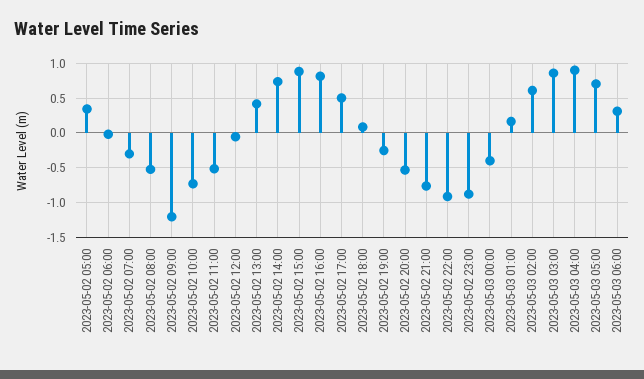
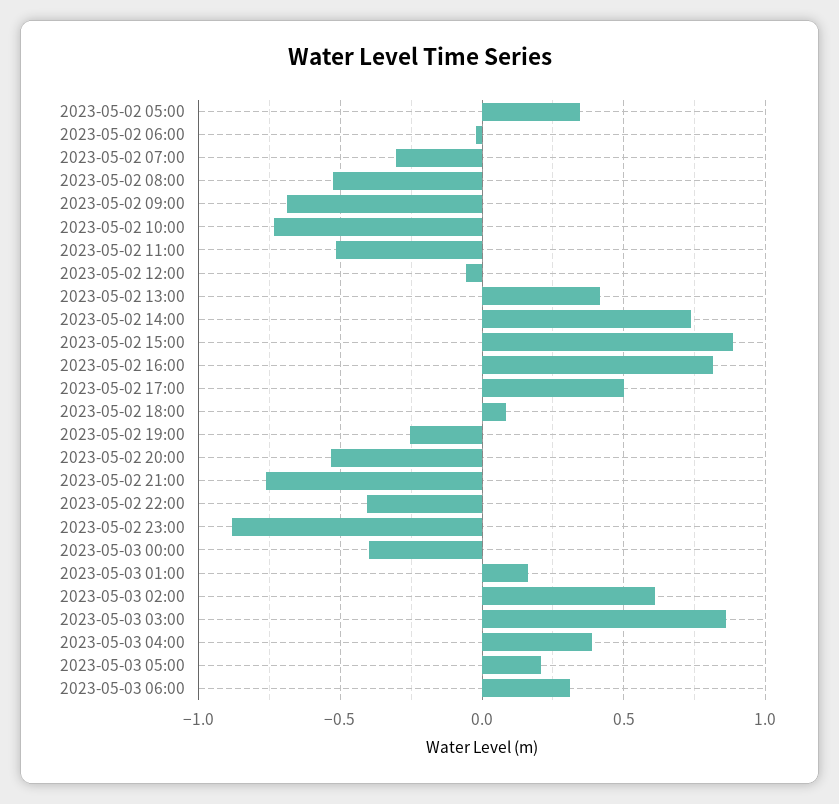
  {
    "2023-05-02 05:00": 0.35,
    "2023-05-02 06:00": 0,
    "2023-05-02 07:00": -0.3,
    "2023-05-02 08:00": -0.55,
-   "2023-05-02 09:00": -1.2,
+   "2023-05-02 09:00": -0.7,
    "2023-05-02 10:00": -0.75,
    "2023-05-02 11:00": -0.5,
    "2023-05-02 12:00": -0.05,
    "2023-05-02 13:00": 0.4,
    "2023-05-02 14:00": 0.75,
    "2023-05-02 15:00": 0.9,
    "2023-05-02 16:00": 0.8,
    "2023-05-02 17:00": 0.5,
    "2023-05-02 18:00": 0.1,
    "2023-05-02 19:00": -0.25,
    "2023-05-02 20:00": -0.55,
    "2023-05-02 21:00": -0.75,
-   "2023-05-02 22:00": -0.9,
+   "2023-05-02 22:00": -0.4,
    "2023-05-02 23:00": -0.9,
    "2023-05-03 00:00": -0.4,
    "2023-05-03 01:00": 0.15,
    "2023-05-03 02:00": 0.6,
    "2023-05-03 03:00": 0.85,
-   "2023-05-03 04:00": 0.9,
+   "2023-05-03 04:00": 0.4,
-   "2023-05-03 05:00": 0.7,
+   "2023-05-03 05:00": 0.2,
    "2023-05-03 06:00": 0.3
  }

